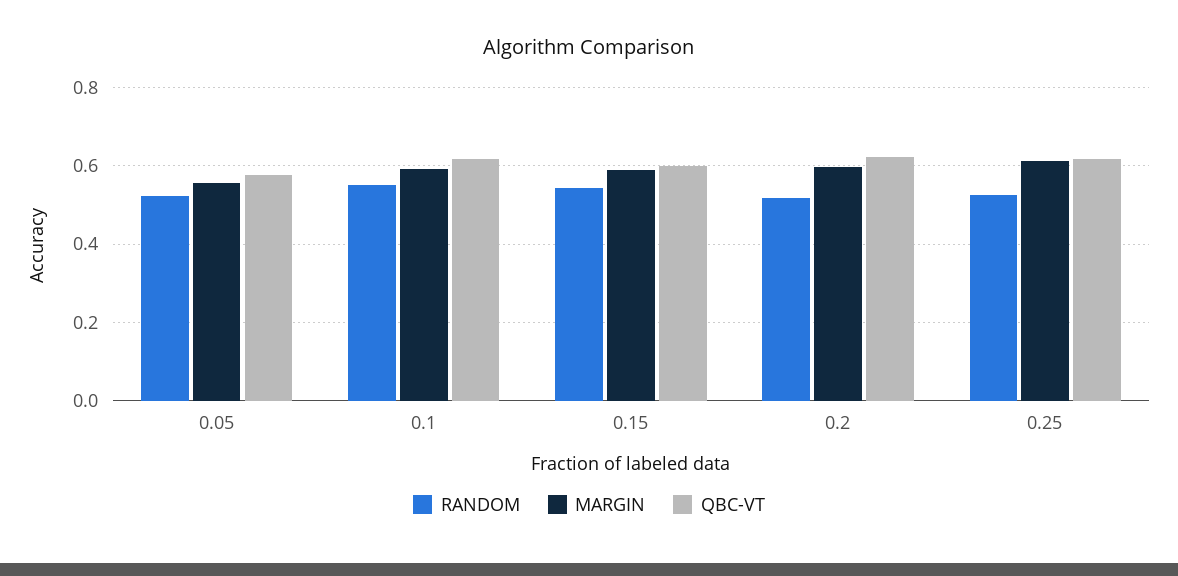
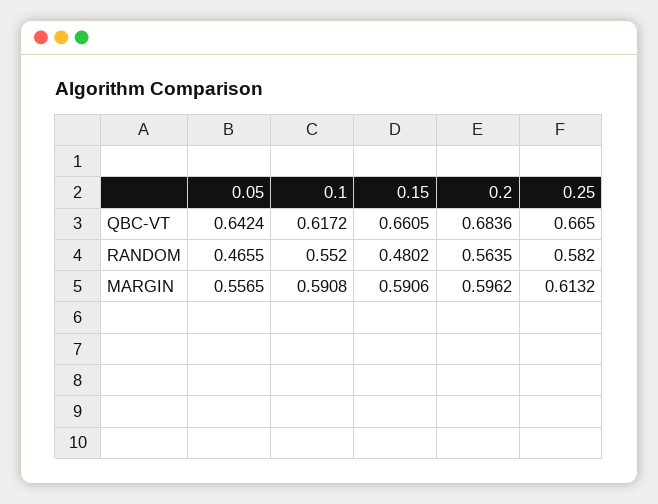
  {
    "RANDOM": {
-     "0.05": 0.52,
+     "0.05": 0.4655,
      "0.1": 0.552,
-     "0.15": 0.54,
+     "0.15": 0.4802,
-     "0.2": 0.52,
+     "0.2": 0.5635,
-     "0.25": 0.52
+     "0.25": 0.582
    },
    "MARGIN": {
      "0.05": 0.5565,
      "0.1": 0.5908,
      "0.15": 0.5906,
      "0.2": 0.5962,
      "0.25": 0.6132
    },
    "QBC-VT": {
-     "0.05": 0.58,
+     "0.05": 0.6424,
      "0.1": 0.6172,
-     "0.15": 0.6,
+     "0.15": 0.6605,
-     "0.2": 0.62,
+     "0.2": 0.6836,
-     "0.25": 0.62
+     "0.25": 0.665
    }
  }

